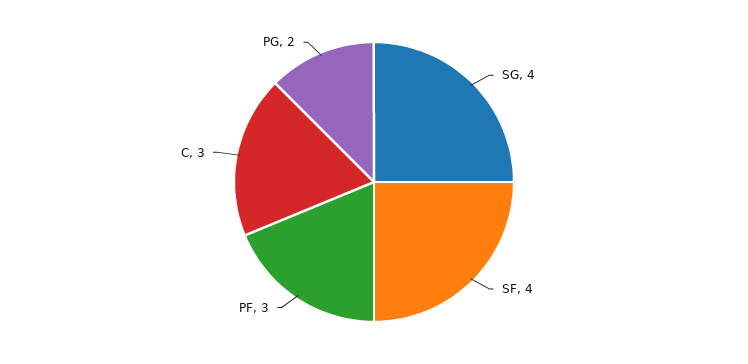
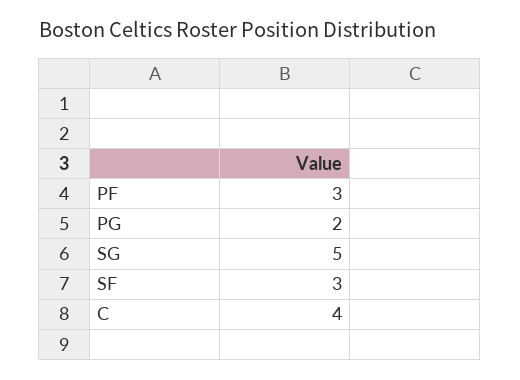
  {
-   "SG": 4,
+   "SG": 5,
-   "SF": 4,
+   "SF": 3,
    "PF": 3,
-   "C": 3,
+   "C": 4,
    "PG": 2
  }

